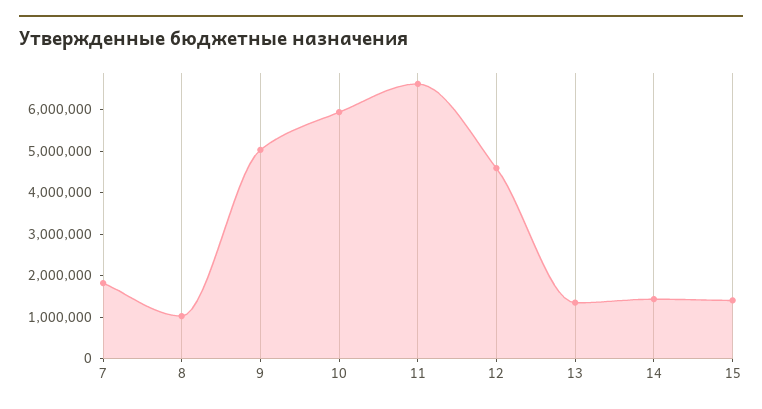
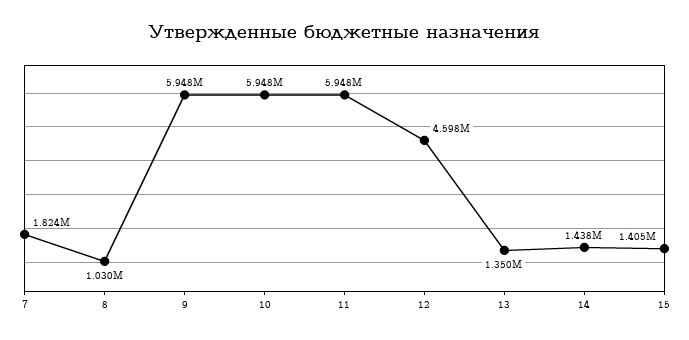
  {
    "7": 1824000,
    "8": 1030000,
-   "9": 5000000,
+   "9": 5948000,
    "10": 5948000,
-   "11": 6600000,
+   "11": 5948000,
    "12": 4598000,
    "13": 1350000,
    "14": 1438000,
    "15": 1405000
  }

